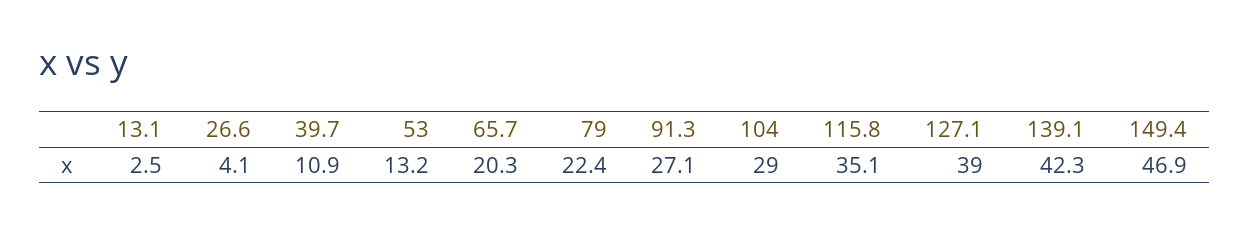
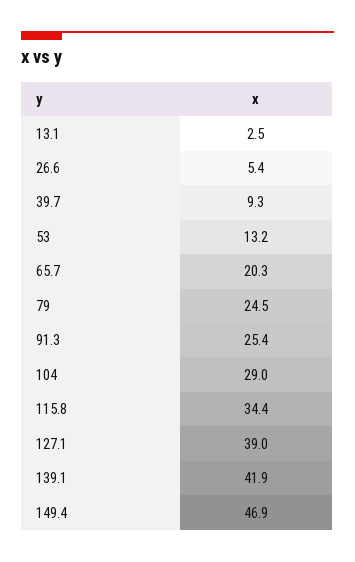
  {
    "13.1": 2.5,
-   "26.6": 4.1,
+   "26.6": 5.4,
-   "39.7": 10.9,
+   "39.7": 9.3,
    "53": 13.2,
    "65.7": 20.3,
-   "79": 22.4,
+   "79": 24.5,
-   "91.3": 27.1,
+   "91.3": 25.4,
    "104": 29,
-   "115.8": 35.1,
+   "115.8": 34.4,
    "127.1": 39,
-   "139.1": 42.3,
+   "139.1": 41.9,
    "149.4": 46.9
  }

